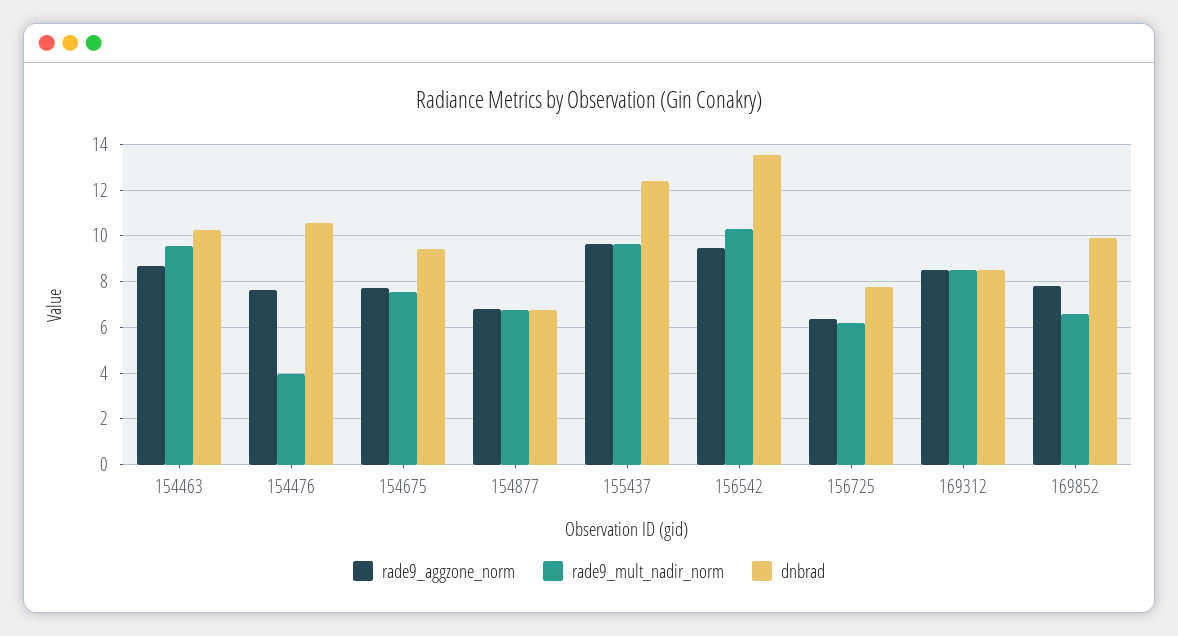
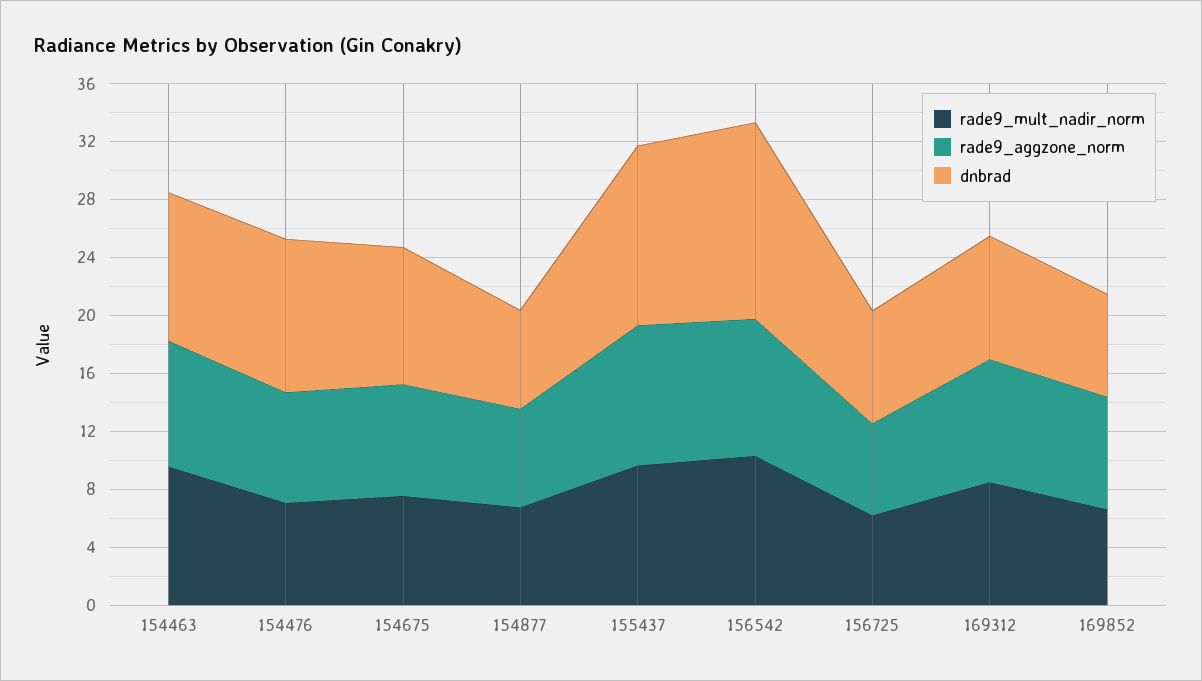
  {
    "rade9_aggzone_norm": {
      "154463": 8.5,
      "154476": 7.5,
      "154675": 7.5,
      "154877": 7,
      "155437": 9.5,
      "156542": 9.5,
      "156725": 6.5,
      "169312": 8.5,
      "169852": 8
    },
    "rade9_mult_nadir_norm": {
      "154463": 9.5,
-     "154476": 4,
+     "154476": 7,
      "154675": 7.5,
      "154877": 7,
      "155437": 9.5,
      "156542": 10.5,
      "156725": 6,
      "169312": 8.5,
      "169852": 6.5
    },
    "dnbrad": {
      "154463": 10,
      "154476": 10.5,
      "154675": 9.5,
      "154877": 7,
      "155437": 12.5,
      "156542": 13.5,
      "156725": 8,
      "169312": 8.5,
-     "169852": 10
+     "169852": 7
    }
  }

